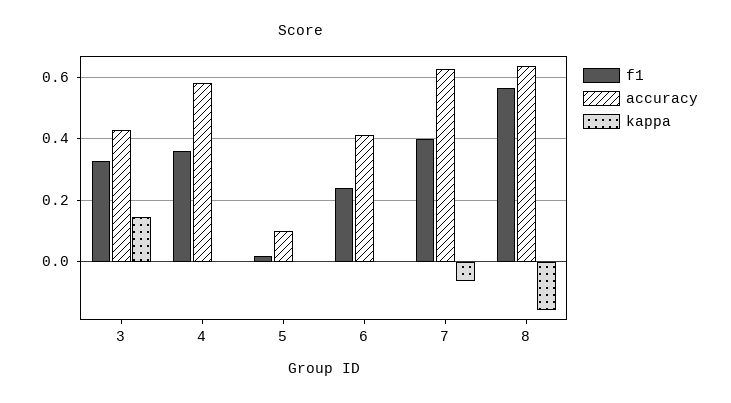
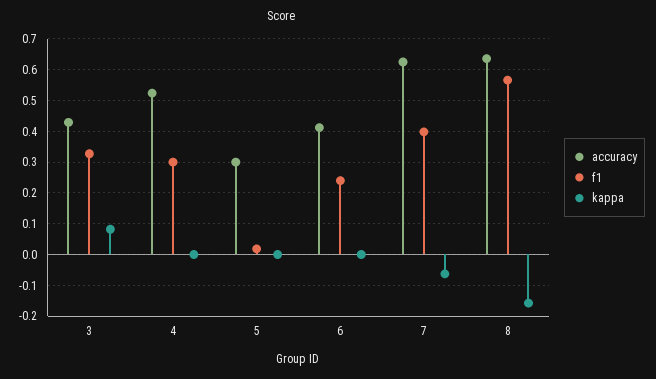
  {
    "f1": {
      "3": 0.32,
-     "4": 0.36,
+     "4": 0.3,
      "5": 0.02,
      "6": 0.24,
      "7": 0.4,
      "8": 0.56
    },
    "accuracy": {
      "3": 0.42,
-     "4": 0.58,
+     "4": 0.52,
-     "5": 0.1,
+     "5": 0.3,
      "6": 0.42,
      "7": 0.62,
      "8": 0.64
    },
    "kappa": {
-     "3": 0.14,
+     "3": 0.08,
      "4": 0,
      "5": 0,
      "6": 0,
      "7": -0.06,
      "8": -0.16
    }
  }

